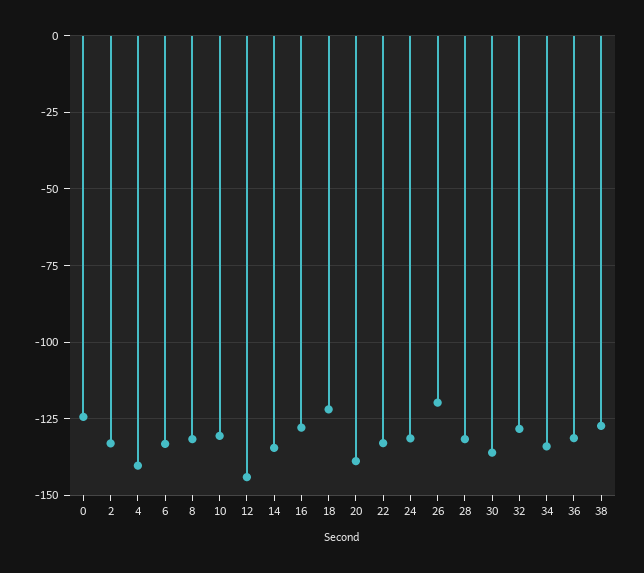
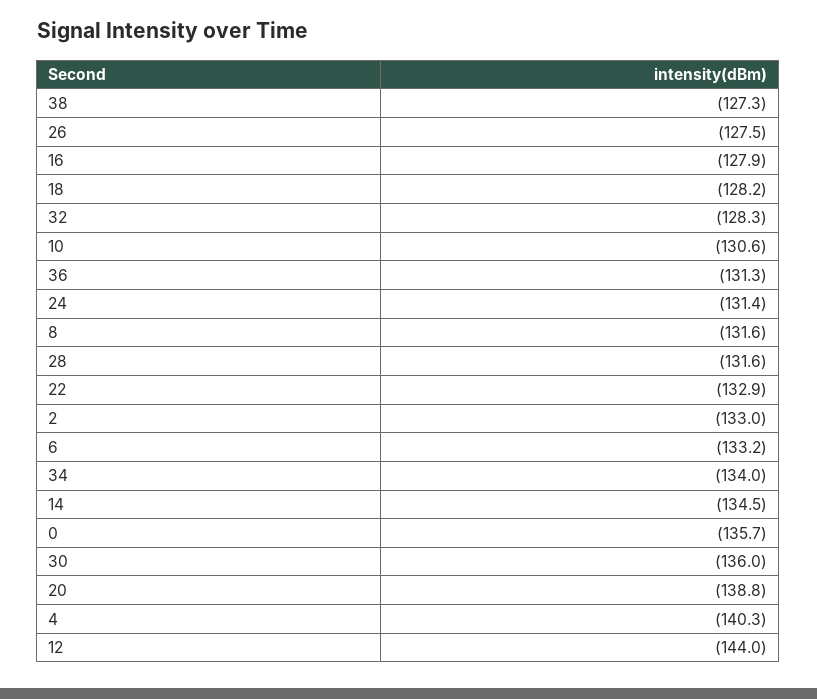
  {
-   "0": -125,
+   "0": -135.7,
    "2": -133,
    "4": -140.3,
    "6": -133.2,
    "8": -131.6,
    "10": -130.6,
    "12": -144,
    "14": -134.5,
    "16": -127.9,
-   "18": -122.5,
+   "18": -128.2,
    "20": -138.8,
    "22": -132.9,
    "24": -131.4,
-   "26": -120,
+   "26": -127.5,
    "28": -131.6,
    "30": -136,
    "32": -128.3,
    "34": -134,
    "36": -131.3,
    "38": -127.3
  }

